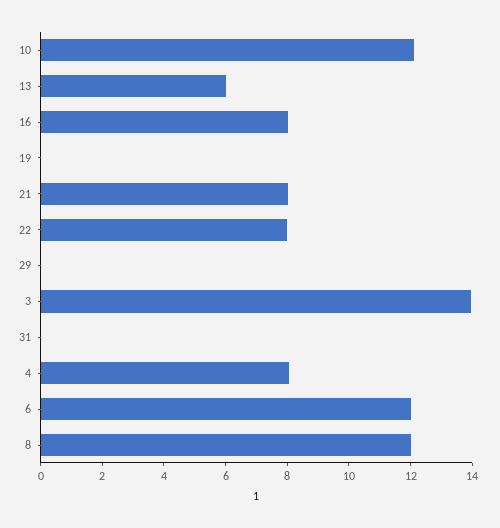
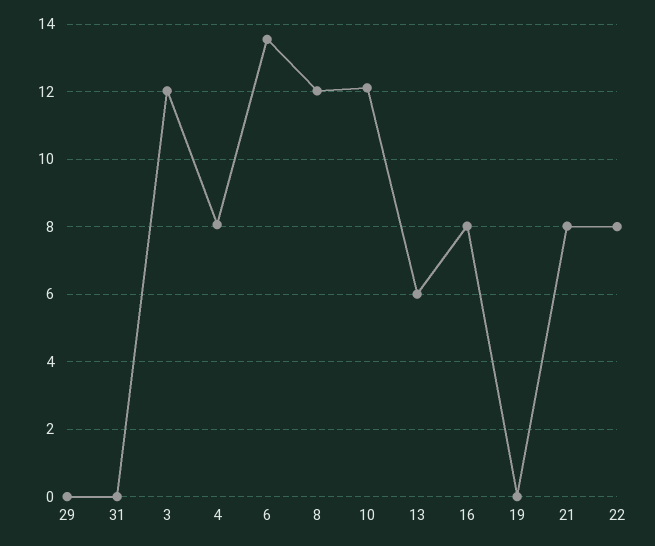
  {
    "10": 12.2,
    "13": 6,
    "16": 8,
    "19": 0,
    "21": 8,
    "22": 8,
    "29": 0,
-   "3": 14,
+   "3": 12,
    "31": 0,
    "4": 8,
-   "6": 12,
+   "6": 13.6,
    "8": 12
  }

